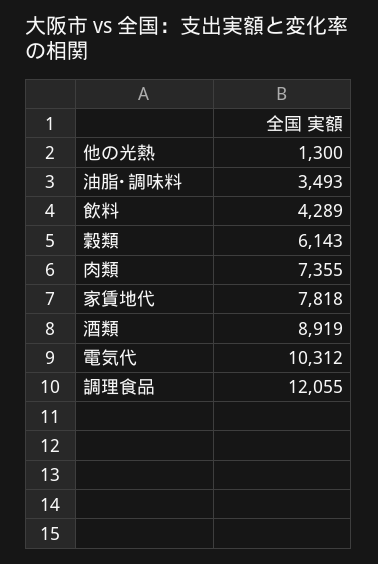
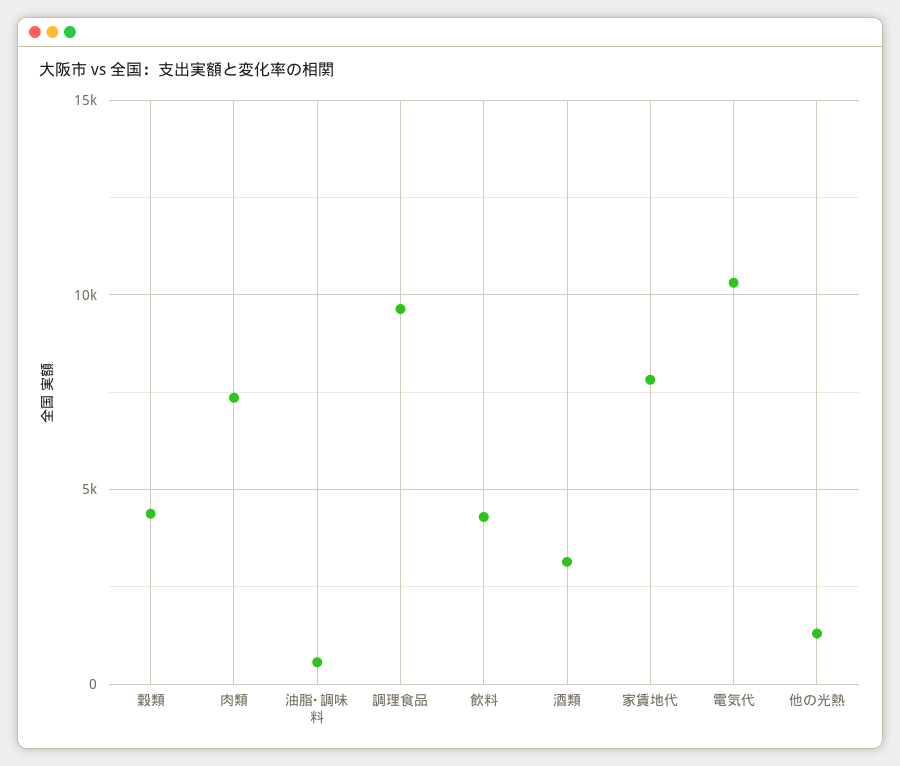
  {
    "他の光熱": 1300,
-   "油脂･調味料": 3493,
+   "油脂･調味料": 500,
    "飲料": 4289,
-   "穀類": 6143,
+   "穀類": 4500,
    "肉類": 7355,
    "家賃地代": 7818,
-   "酒類": 8919,
+   "酒類": 3000,
    "電気代": 10312,
-   "調理食品": 12055
+   "調理食品": 9500
  }

